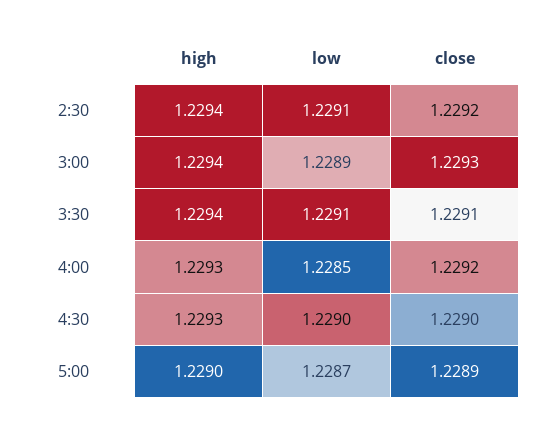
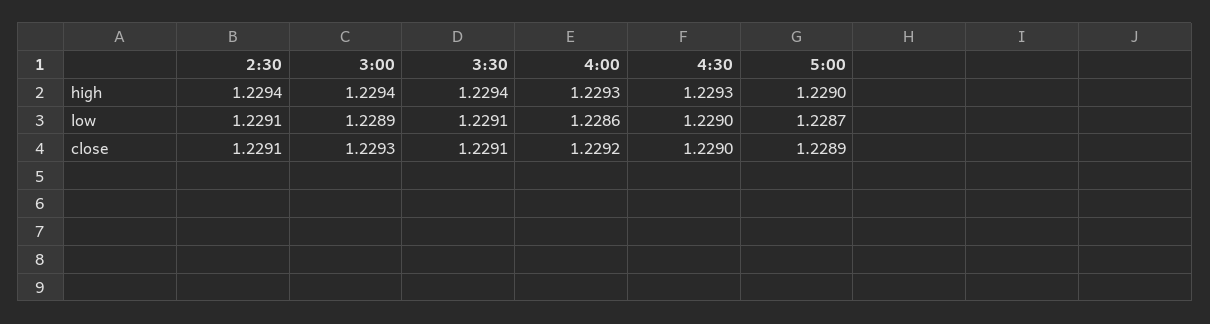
  {
    "high": {
      "2:30": 1.2294,
      "3:00": 1.2294,
      "3:30": 1.2294,
      "4:00": 1.2293,
      "4:30": 1.2293,
      "5:00": 1.229
    },
    "low": {
      "2:30": 1.2291,
      "3:00": 1.2289,
      "3:30": 1.2291,
-     "4:00": 1.2285,
+     "4:00": 1.2286,
      "4:30": 1.229,
      "5:00": 1.2287
    },
    "close": {
-     "2:30": 1.2292,
+     "2:30": 1.2291,
      "3:00": 1.2293,
      "3:30": 1.2291,
      "4:00": 1.2292,
      "4:30": 1.229,
      "5:00": 1.2289
    }
  }

